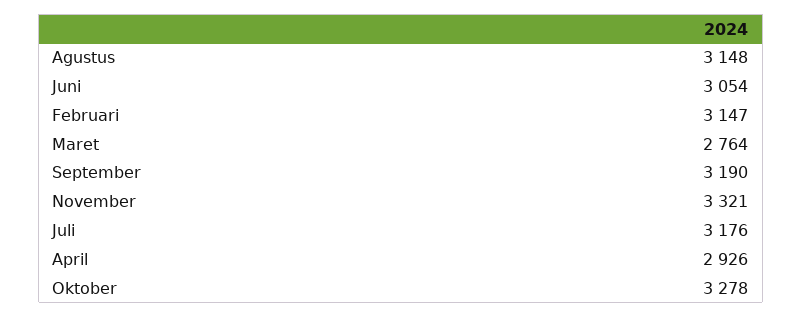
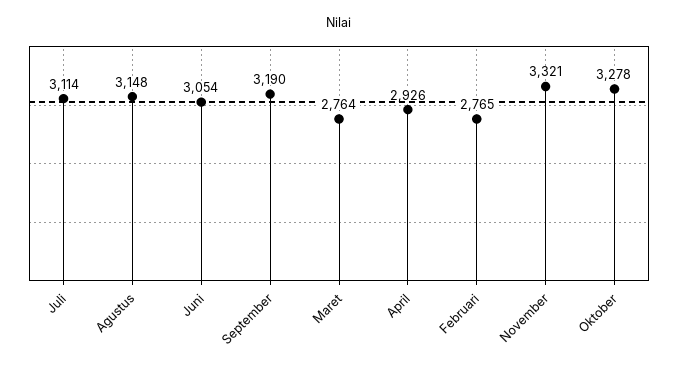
  {
    "Agustus": 3148,
    "Juni": 3054,
-   "Februari": 3147,
+   "Februari": 2765,
    "Maret": 2764,
    "September": 3190,
    "November": 3321,
-   "Juli": 3176,
+   "Juli": 3114,
    "April": 2926,
    "Oktober": 3278
  }

